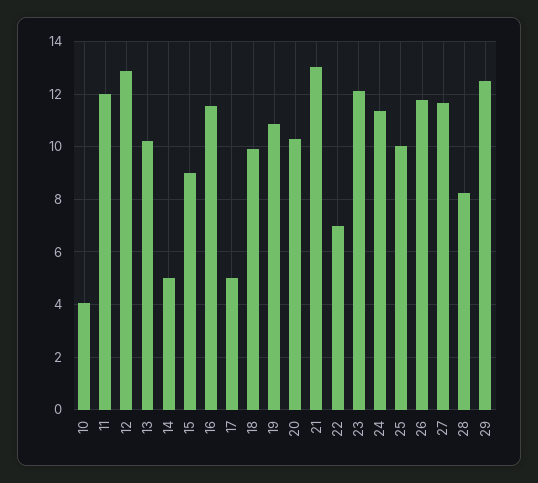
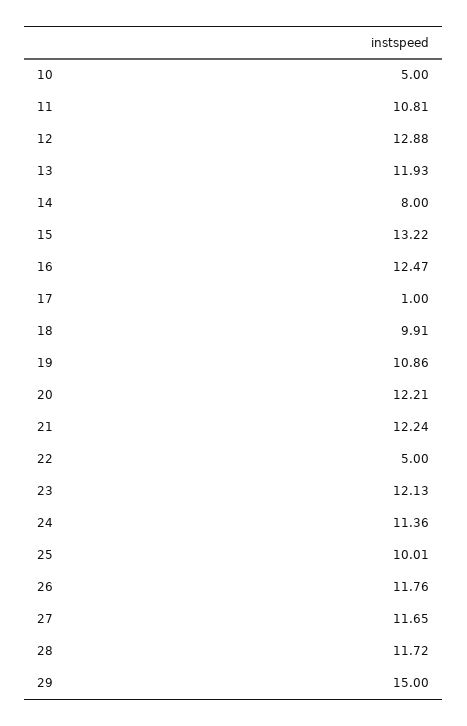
  {
-   "10": 4,
+   "10": 5,
-   "11": 12,
+   "11": 10.81,
    "12": 12.88,
-   "13": 10.25,
+   "13": 11.93,
-   "14": 5,
+   "14": 8,
-   "15": 9,
+   "15": 13.22,
-   "16": 11.5,
+   "16": 12.47,
-   "17": 5,
+   "17": 1,
    "18": 9.91,
    "19": 10.86,
-   "20": 10.25,
+   "20": 12.21,
-   "21": 13,
+   "21": 12.24,
-   "22": 7,
+   "22": 5,
    "23": 12.13,
    "24": 11.36,
    "25": 10.01,
    "26": 11.76,
    "27": 11.65,
-   "28": 8.25,
+   "28": 11.72,
-   "29": 12.5
+   "29": 15
  }

